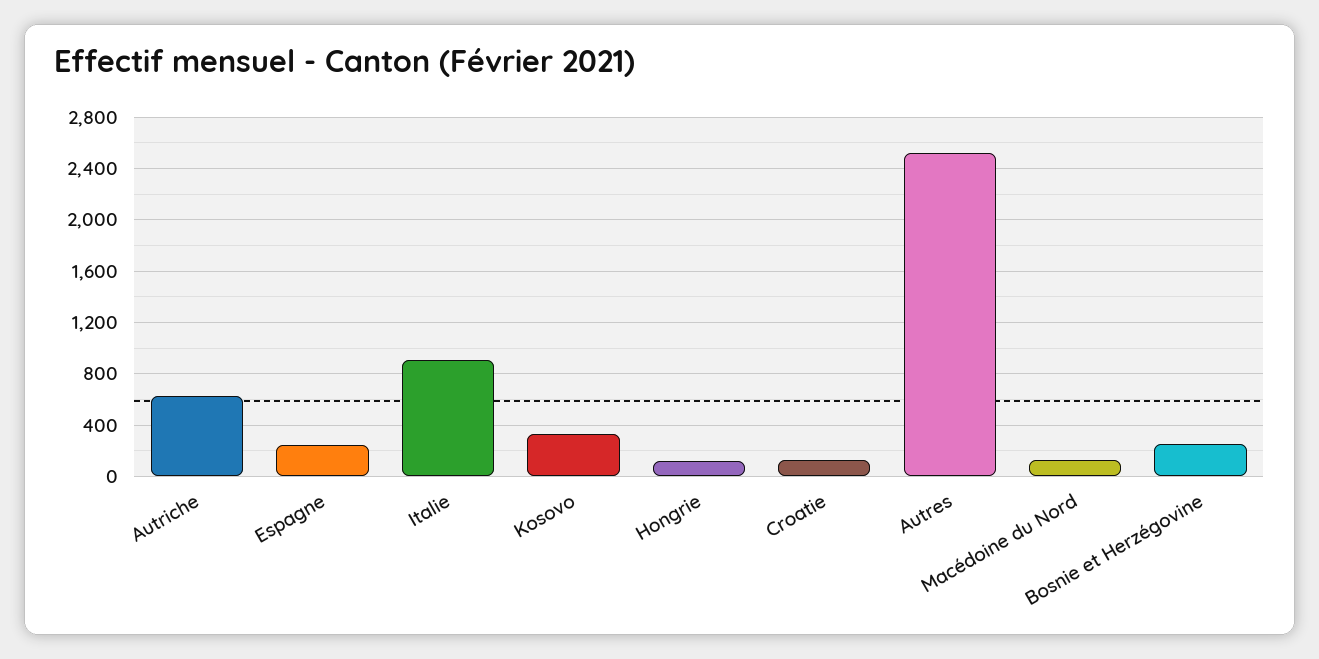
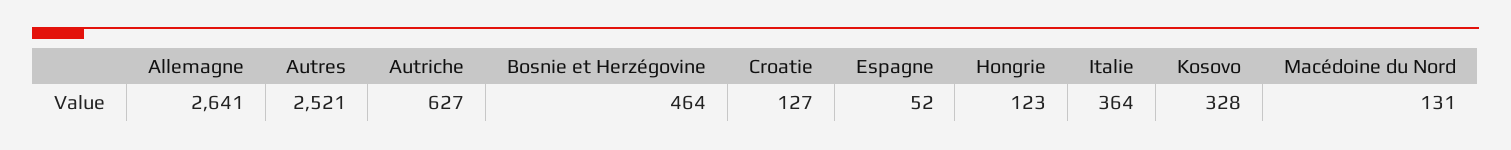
  {
    "Autriche": 627,
-   "Espagne": 250,
+   "Espagne": 52,
-   "Italie": 900,
+   "Italie": 364,
    "Kosovo": 328,
    "Hongrie": 123,
    "Croatie": 127,
    "Autres": 2521,
    "Macédoine du Nord": 131,
-   "Bosnie et Herzégovine": 250
+   "Bosnie et Herzégovine": 464,
+   "Allemagne": 2641
  }

